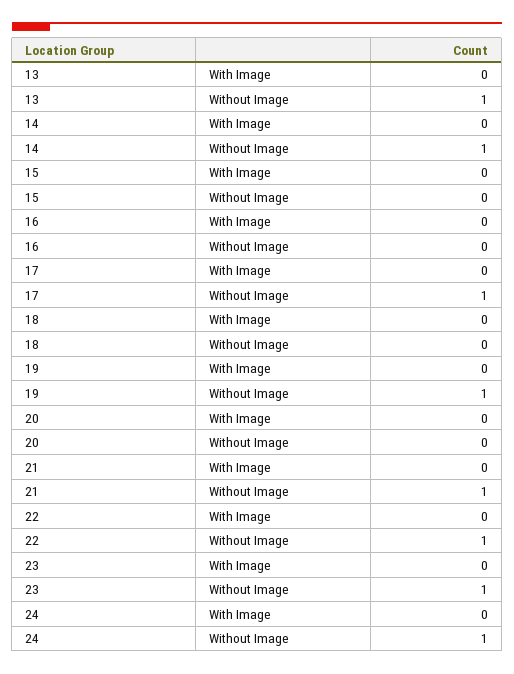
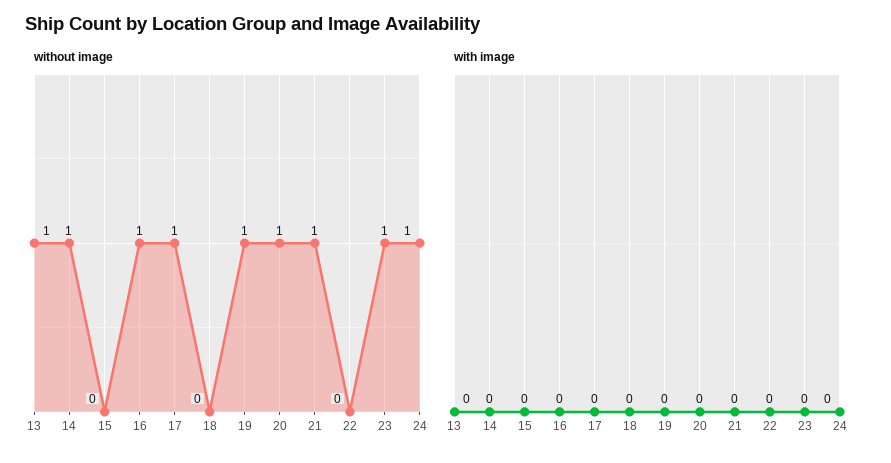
  {
    "With Image": {
      "13": 0,
      "14": 0,
      "15": 0,
      "16": 0,
      "17": 0,
      "18": 0,
      "19": 0,
      "20": 0,
      "21": 0,
      "22": 0,
      "23": 0,
      "24": 0
    },
    "Without Image": {
      "13": 1,
      "14": 1,
      "15": 0,
-     "16": 0,
+     "16": 1,
      "17": 1,
      "18": 0,
      "19": 1,
-     "20": 0,
+     "20": 1,
      "21": 1,
-     "22": 1,
+     "22": 0,
      "23": 1,
      "24": 1
    }
  }

